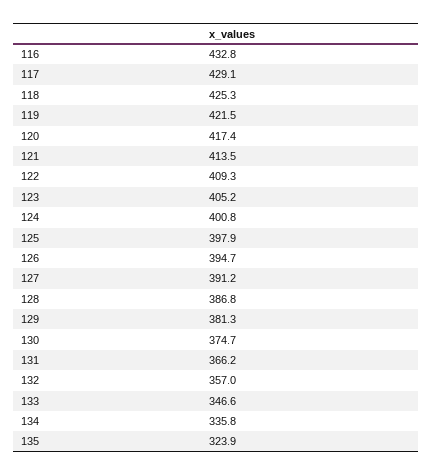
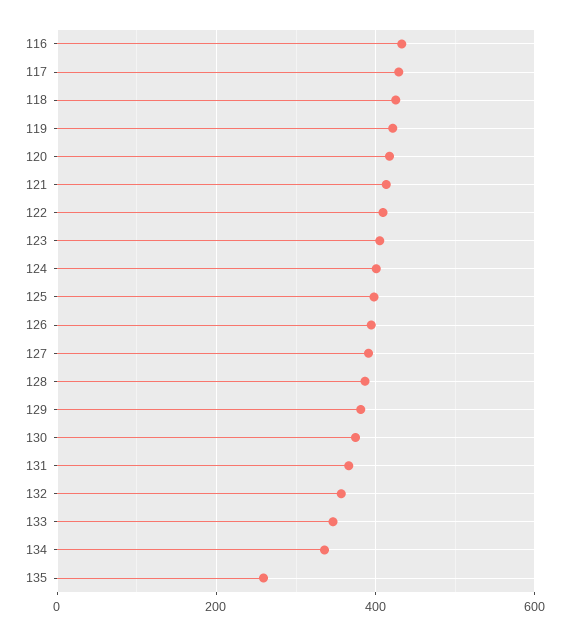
  {
    "116": 432.8,
    "117": 429.1,
    "118": 425.3,
    "119": 421.5,
    "120": 417.4,
    "121": 413.5,
    "122": 409.3,
    "123": 405.2,
    "124": 400.8,
    "125": 397.9,
    "126": 394.7,
    "127": 391.2,
    "128": 386.8,
    "129": 381.3,
    "130": 374.7,
    "131": 366.2,
    "132": 357,
    "133": 346.6,
    "134": 335.8,
-   "135": 323.9
+   "135": 260
  }

